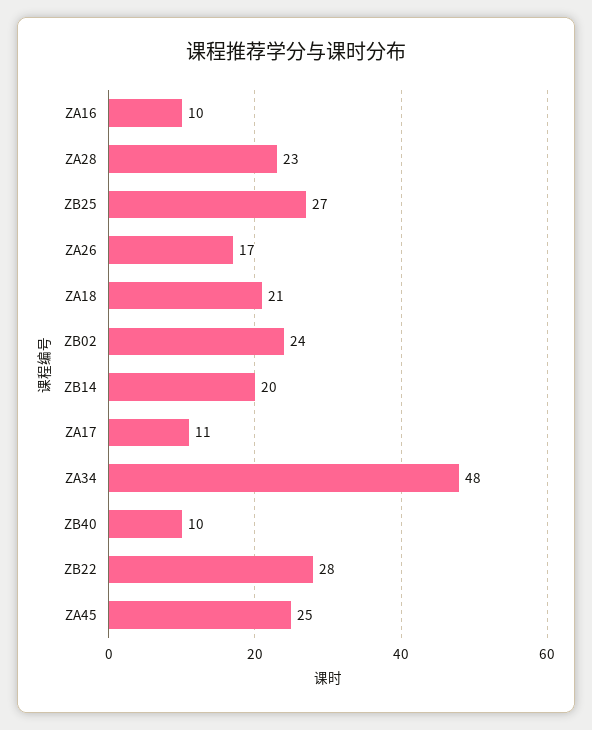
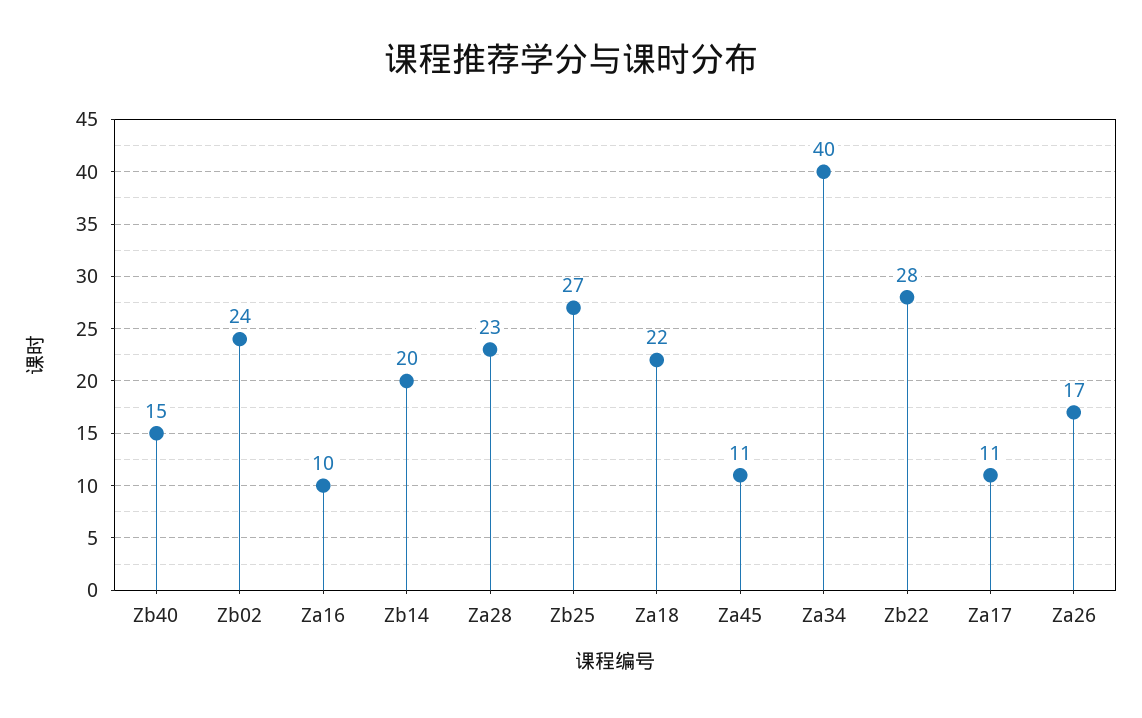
  {
    "ZA16": 10,
    "ZA28": 23,
    "ZB25": 27,
    "ZA26": 17,
-   "ZA18": 21,
+   "ZA18": 22,
    "ZB02": 24,
    "ZB14": 20,
    "ZA17": 11,
-   "ZA34": 48,
+   "ZA34": 40,
-   "ZB40": 10,
+   "ZB40": 15,
    "ZB22": 28,
-   "ZA45": 25
+   "ZA45": 11
  }

